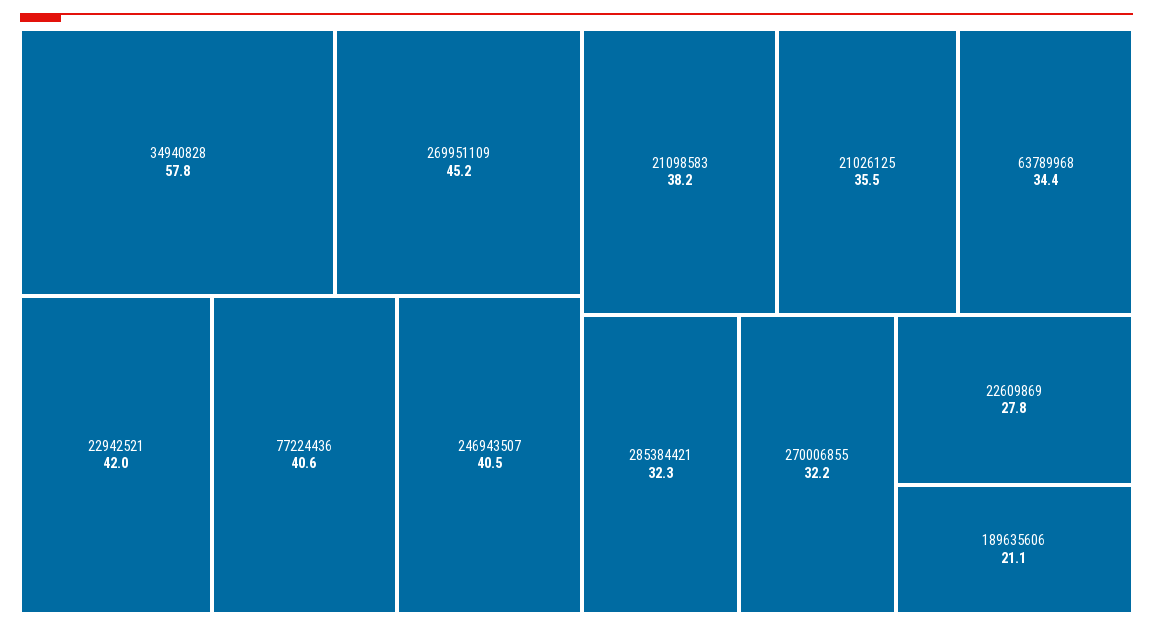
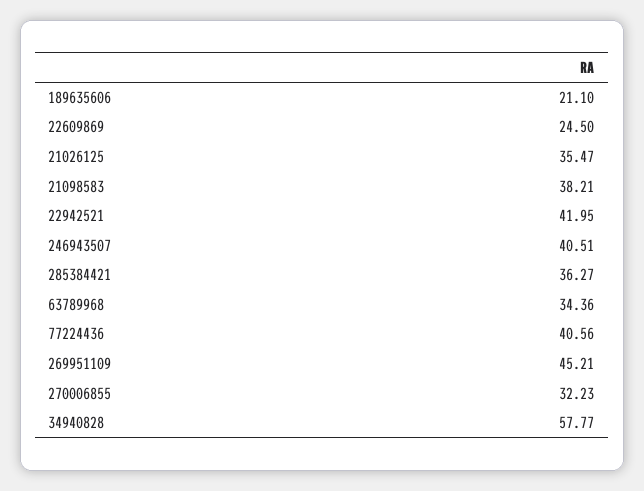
  {
    "34940828": 57.77,
    "269951109": 45.21,
    "22942521": 41.95,
    "77224436": 40.56,
    "246943507": 40.51,
    "21098583": 38.21,
    "21026125": 35.47,
    "63789968": 34.36,
-   "285384421": 32.3,
+   "285384421": 36.27,
    "270006855": 32.23,
-   "22609869": 27.8,
+   "22609869": 24.5,
    "189635606": 21.1
  }

